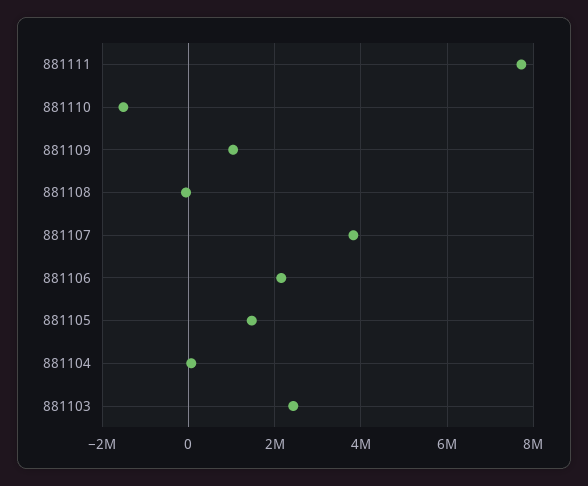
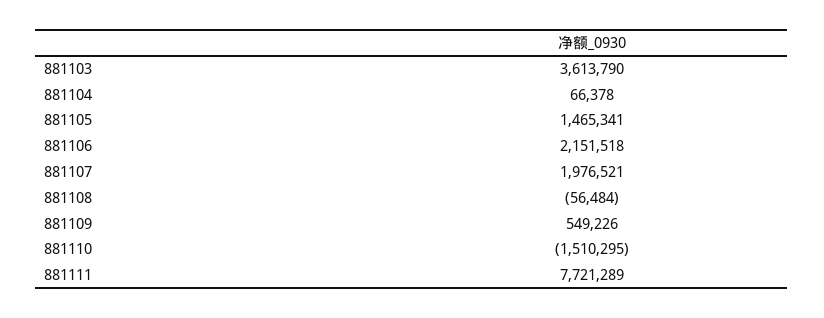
  {
    "881111": 7721289,
    "881110": -1510295,
-   "881109": 1000000,
+   "881109": 549226,
    "881108": -56484,
-   "881107": 3800000,
+   "881107": 1976521,
    "881106": 2151518,
    "881105": 1465341,
    "881104": 66378,
-   "881103": 2400000
+   "881103": 3613790
  }

